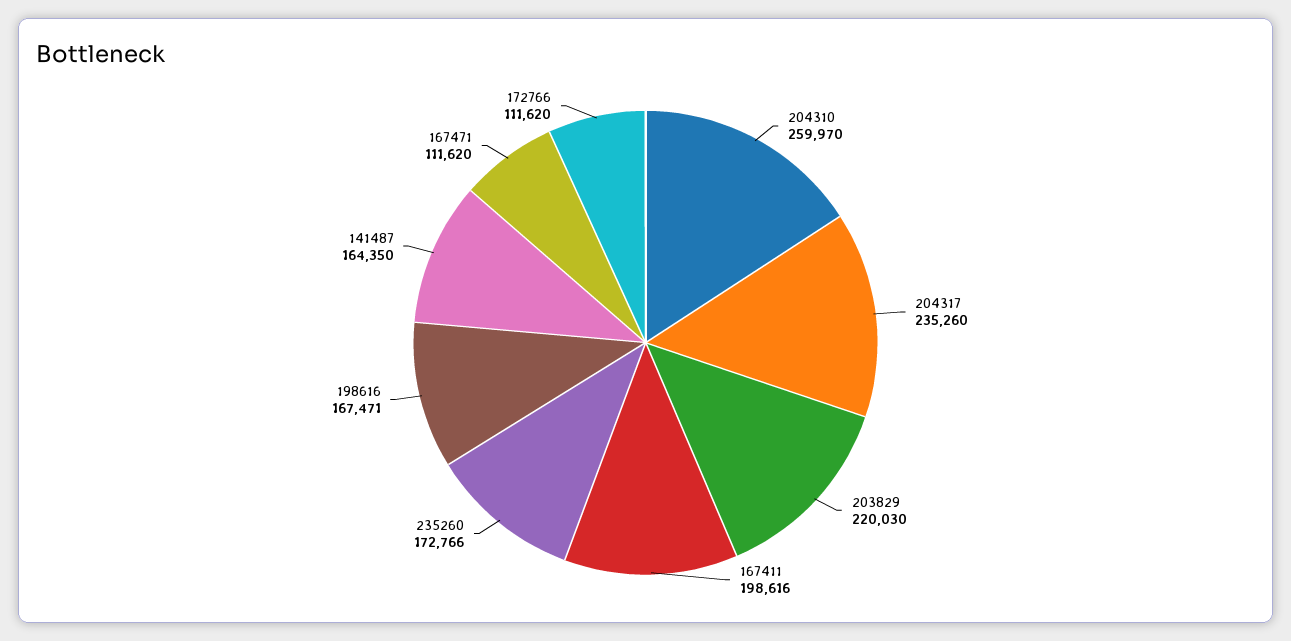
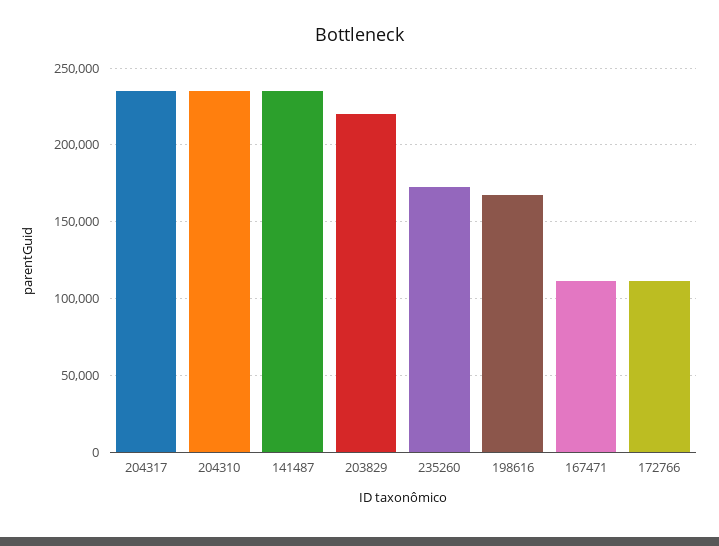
  {
-   "204310": 259970,
+   "204310": 235000,
    "204317": 235260,
    "203829": 220030,
-   "167411": 198616,
    "235260": 172766,
    "198616": 167471,
-   "141487": 164350,
+   "141487": 235000,
    "167471": 111620,
    "172766": 111620
  }

